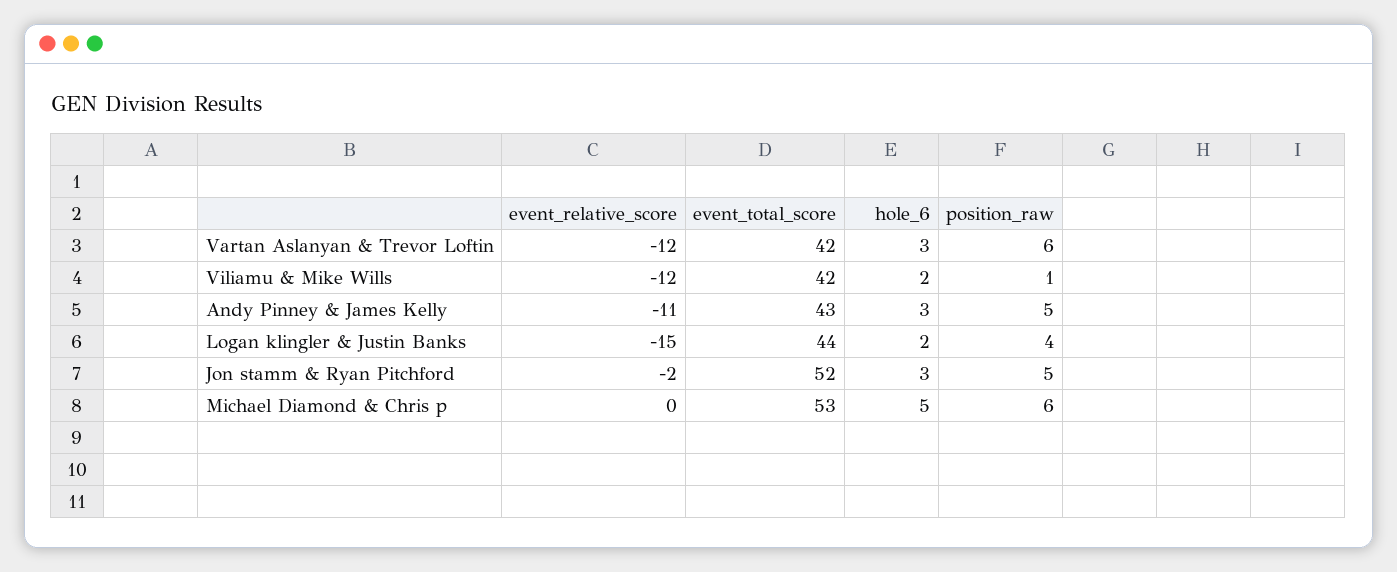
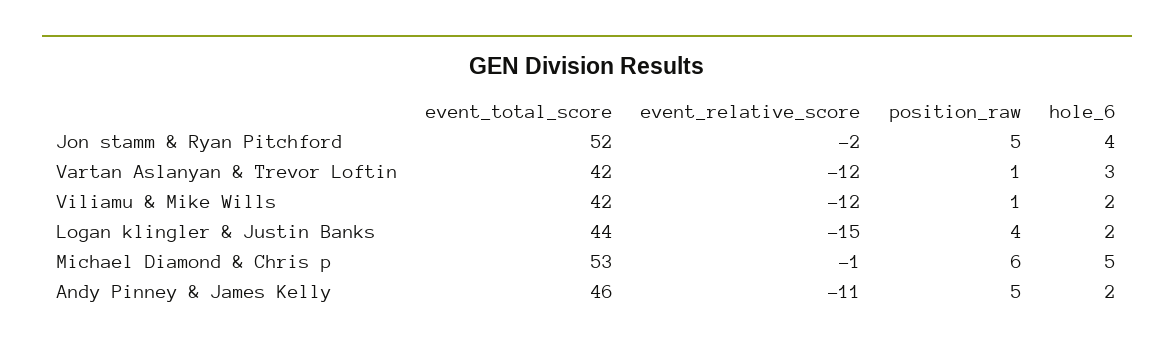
  {
    "event_relative_score": {
      "Vartan Aslanyan & Trevor Loftin": -12,
      "Viliamu & Mike Wills": -12,
      "Andy Pinney & James Kelly": -11,
      "Logan klingler & Justin Banks": -15,
      "Jon stamm & Ryan Pitchford": -2,
-     "Michael Diamond & Chris p": 0
+     "Michael Diamond & Chris p": -1
    },
    "event_total_score": {
      "Vartan Aslanyan & Trevor Loftin": 42,
      "Viliamu & Mike Wills": 42,
-     "Andy Pinney & James Kelly": 43,
+     "Andy Pinney & James Kelly": 46,
      "Logan klingler & Justin Banks": 44,
      "Jon stamm & Ryan Pitchford": 52,
      "Michael Diamond & Chris p": 53
    },
    "hole_6": {
      "Vartan Aslanyan & Trevor Loftin": 3,
      "Viliamu & Mike Wills": 2,
-     "Andy Pinney & James Kelly": 3,
+     "Andy Pinney & James Kelly": 2,
      "Logan klingler & Justin Banks": 2,
-     "Jon stamm & Ryan Pitchford": 3,
+     "Jon stamm & Ryan Pitchford": 4,
      "Michael Diamond & Chris p": 5
    },
    "position_raw": {
-     "Vartan Aslanyan & Trevor Loftin": 6,
+     "Vartan Aslanyan & Trevor Loftin": 1,
      "Viliamu & Mike Wills": 1,
      "Andy Pinney & James Kelly": 5,
      "Logan klingler & Justin Banks": 4,
      "Jon stamm & Ryan Pitchford": 5,
      "Michael Diamond & Chris p": 6
    }
  }

